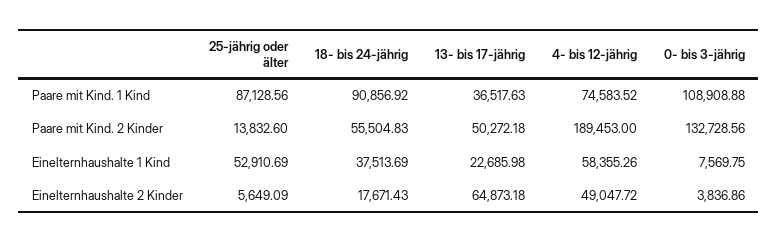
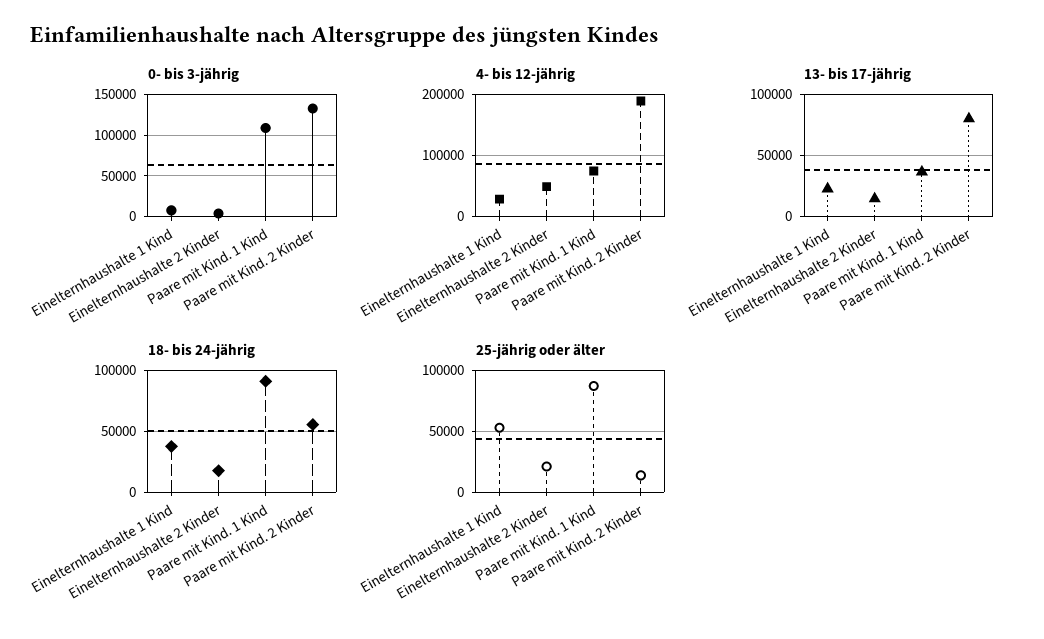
  {
    "25-jährig oder älter": {
      "Paare mit Kind. 1 Kind": 87128.56,
      "Paare mit Kind. 2 Kinder": 13832.6,
      "Einelternhaushalte 1 Kind": 52910.69,
-     "Einelternhaushalte 2 Kinder": 5649.09
+     "Einelternhaushalte 2 Kinder": 20000
    },
    "18- bis 24-jährig": {
      "Paare mit Kind. 1 Kind": 90856.92,
      "Paare mit Kind. 2 Kinder": 55504.83,
      "Einelternhaushalte 1 Kind": 37513.69,
      "Einelternhaushalte 2 Kinder": 17671.43
    },
    "13- bis 17-jährig": {
      "Paare mit Kind. 1 Kind": 36517.63,
-     "Paare mit Kind. 2 Kinder": 50272.18,
+     "Paare mit Kind. 2 Kinder": 80000,
      "Einelternhaushalte 1 Kind": 22685.98,
-     "Einelternhaushalte 2 Kinder": 64873.18
+     "Einelternhaushalte 2 Kinder": 15000
    },
    "4- bis 12-jährig": {
      "Paare mit Kind. 1 Kind": 74583.52,
      "Paare mit Kind. 2 Kinder": 189453,
-     "Einelternhaushalte 1 Kind": 58355.26,
+     "Einelternhaushalte 1 Kind": 30000,
      "Einelternhaushalte 2 Kinder": 49047.72
    },
    "0- bis 3-jährig": {
      "Paare mit Kind. 1 Kind": 108908.88,
      "Paare mit Kind. 2 Kinder": 132728.56,
      "Einelternhaushalte 1 Kind": 7569.75,
      "Einelternhaushalte 2 Kinder": 3836.86
    }
  }

